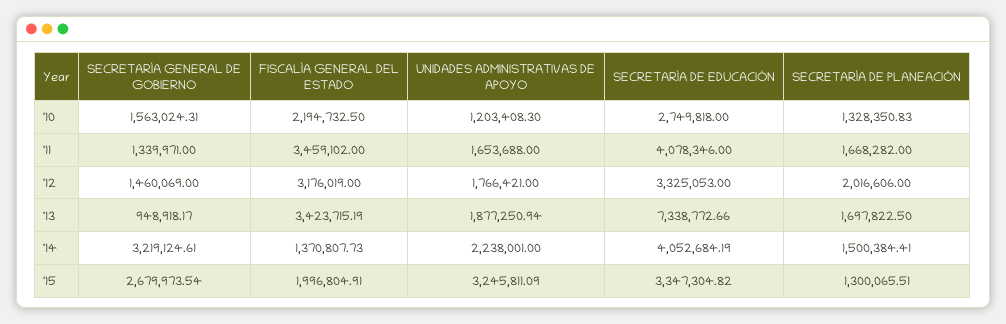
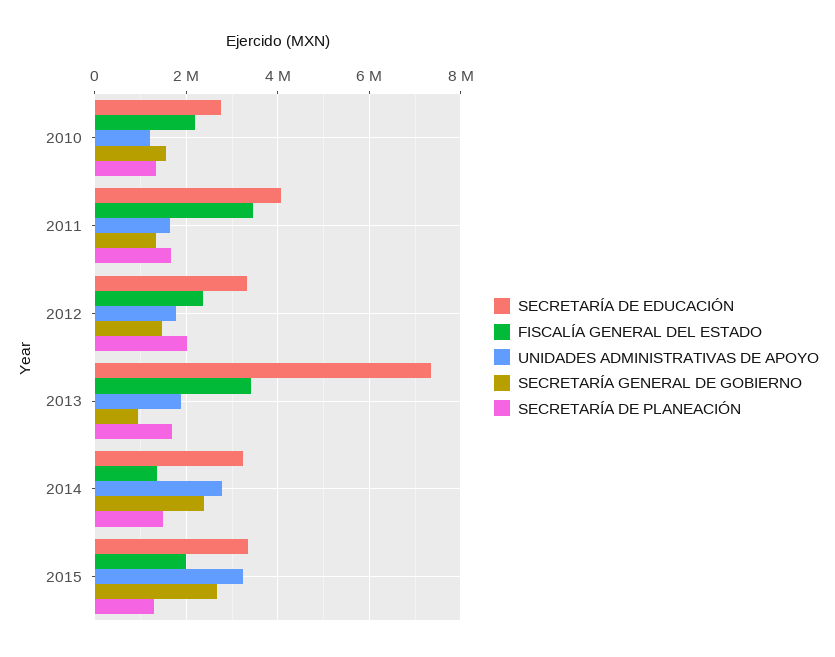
  {
    "SECRETARÍA GENERAL DE GOBIERNO": {
      "'10": 1563024.31,
      "'11": 1339971,
      "'12": 1460069,
      "'13": 948918.17,
-     "'14": 3219124.61,
+     "'14": 2400000,
      "'15": 2679973.54
    },
    "FISCALÍA GENERAL DEL ESTADO": {
      "'10": 2194732.5,
      "'11": 3459102,
-     "'12": 3176019,
+     "'12": 2400000,
      "'13": 3423715.19,
      "'14": 1370807.73,
      "'15": 1996804.91
    },
    "UNIDADES ADMINISTRATIVAS DE APOYO": {
      "'10": 1203408.3,
      "'11": 1653688,
      "'12": 1766421,
      "'13": 1877250.94,
-     "'14": 2238001,
+     "'14": 2800000,
      "'15": 3245811.09
    },
    "SECRETARÍA DE EDUCACIÓN": {
      "'10": 2749818,
      "'11": 4078346,
      "'12": 3325053,
      "'13": 7338772.66,
-     "'14": 4052684.19,
+     "'14": 3200000,
      "'15": 3347304.82
    },
    "SECRETARÍA DE PLANEACIÓN": {
      "'10": 1328350.83,
      "'11": 1668282,
      "'12": 2016606,
      "'13": 1697822.5,
      "'14": 1500384.41,
      "'15": 1300065.51
    }
  }

